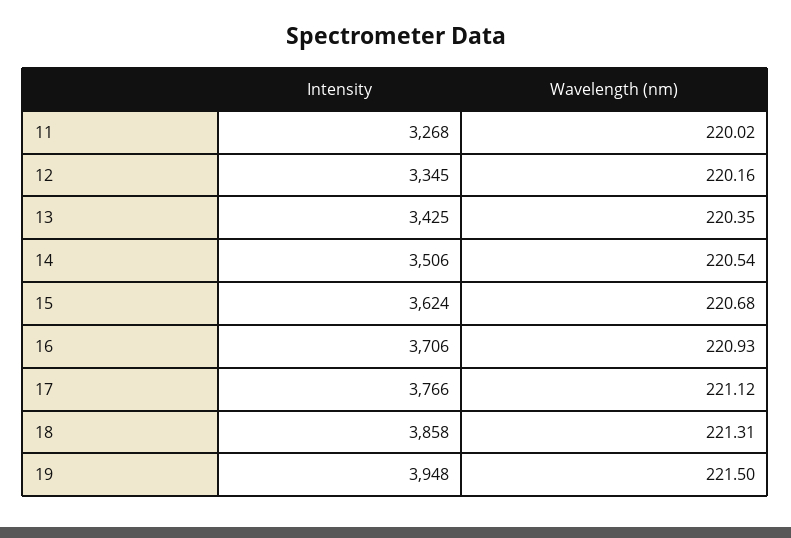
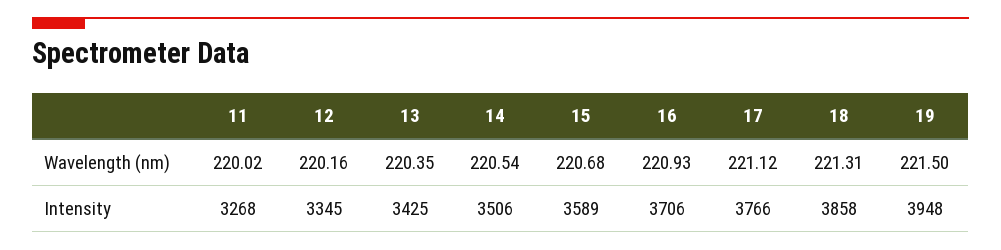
  {
    "Intensity": {
      "11": 3268,
      "12": 3345,
      "13": 3425,
      "14": 3506,
-     "15": 3624,
+     "15": 3589,
      "16": 3706,
      "17": 3766,
      "18": 3858,
      "19": 3948
    },
    "Wavelength (nm)": {
      "11": 220.02,
      "12": 220.16,
      "13": 220.35,
      "14": 220.54,
      "15": 220.68,
      "16": 220.93,
      "17": 221.12,
      "18": 221.31,
      "19": 221.5
    }
  }

